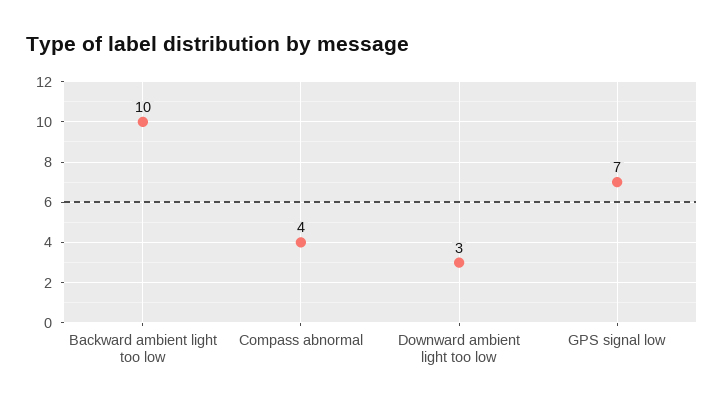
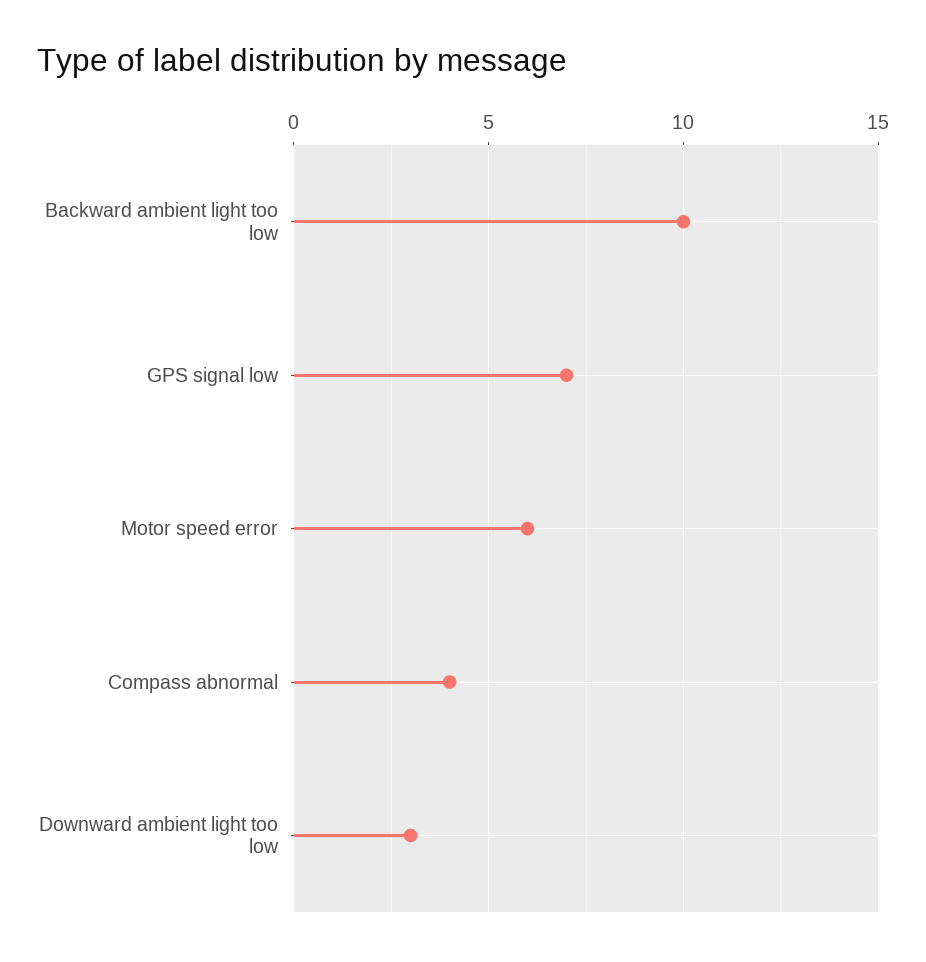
  {
    "Backward ambient light too low": 10,
    "Compass abnormal": 4,
    "Downward ambient light too low": 3,
-   "GPS signal low": 7
+   "GPS signal low": 7,
+   "Motor speed error": 6
  }

